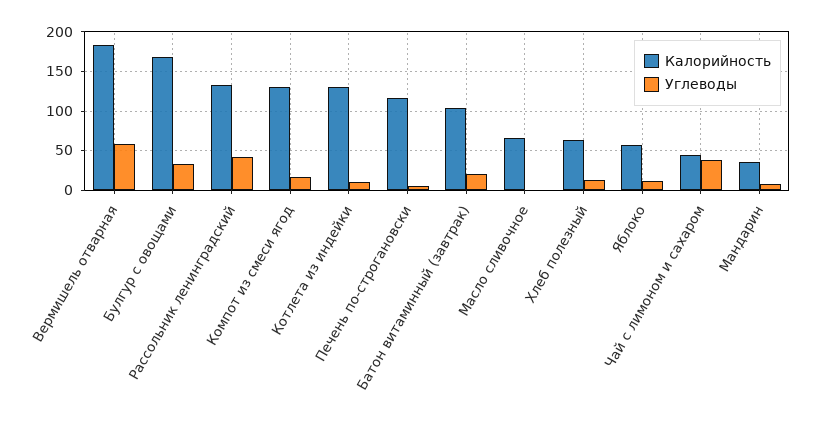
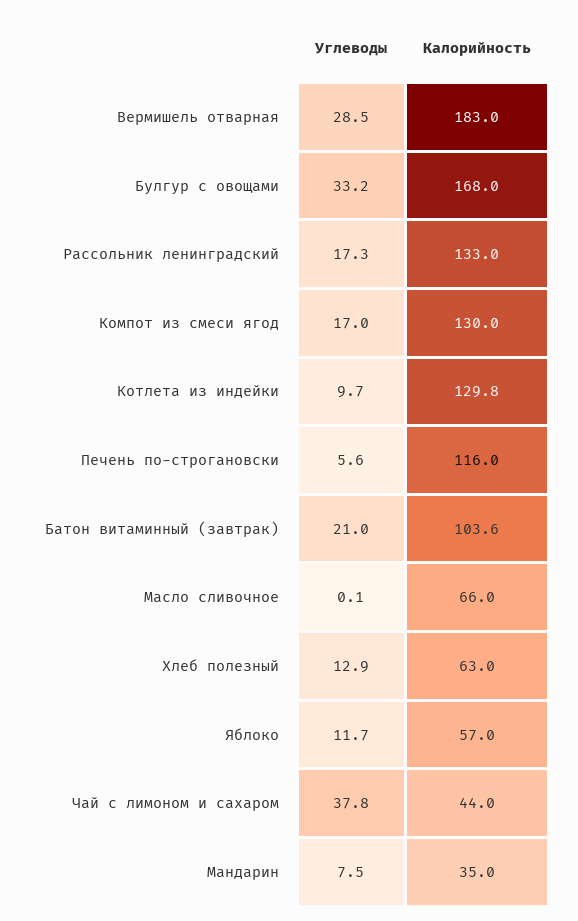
  {
    "Калорийность": {
      "Вермишель отварная": 183,
      "Булгур с овощами": 168,
      "Рассольник ленинградский": 133,
      "Компот из смеси ягод": 130,
      "Котлета из индейки": 129.8,
      "Печень по-строгановски": 116,
      "Батон витаминный (завтрак)": 103.6,
      "Масло сливочное": 66,
      "Хлеб полезный": 63,
      "Яблоко": 57,
      "Чай с лимоном и сахаром": 44,
      "Мандарин": 35
    },
    "Углеводы": {
-     "Вермишель отварная": 60,
+     "Вермишель отварная": 28.5,
      "Булгур с овощами": 33.2,
-     "Рассольник ленинградский": 40,
+     "Рассольник ленинградский": 17.3,
      "Компот из смеси ягод": 17,
      "Котлета из индейки": 9.7,
      "Печень по-строгановски": 5.6,
      "Батон витаминный (завтрак)": 21,
      "Масло сливочное": 0.1,
      "Хлеб полезный": 12.9,
      "Яблоко": 11.7,
      "Чай с лимоном и сахаром": 37.8,
      "Мандарин": 7.5
    }
  }

